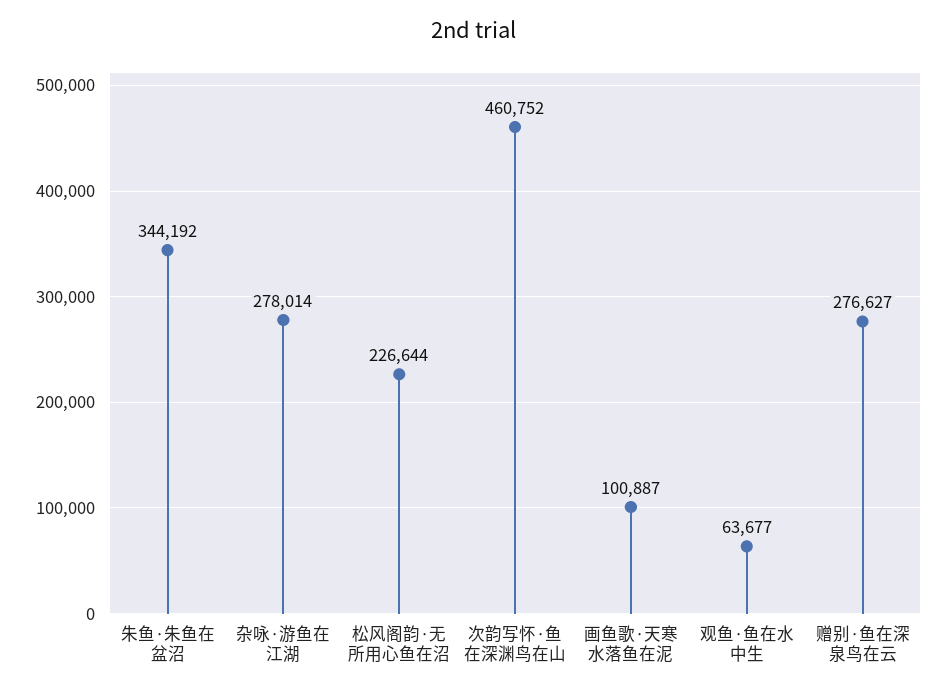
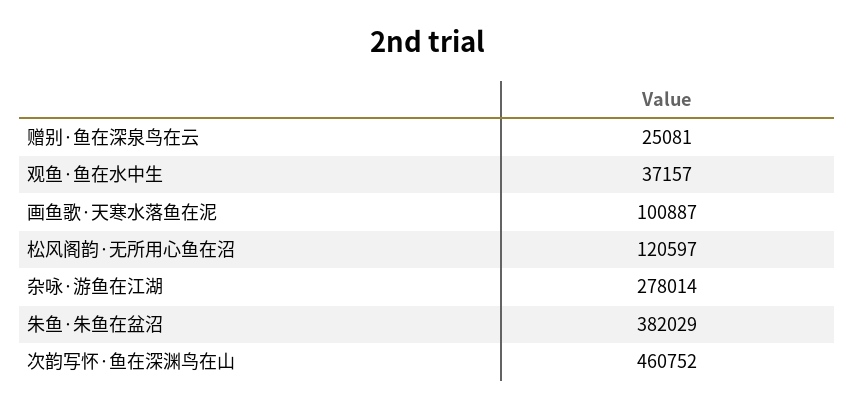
  {
-   "朱鱼·朱鱼在盆沼": 344192,
+   "朱鱼·朱鱼在盆沼": 382029,
    "杂咏·游鱼在江湖": 278014,
-   "松风阁韵·无所用心鱼在沼": 226644,
+   "松风阁韵·无所用心鱼在沼": 120597,
    "次韵写怀·鱼在深渊鸟在山": 460752,
    "画鱼歌·天寒水落鱼在泥": 100887,
-   "观鱼·鱼在水中生": 63677,
+   "观鱼·鱼在水中生": 37157,
-   "赠别·鱼在深泉鸟在云": 276627
+   "赠别·鱼在深泉鸟在云": 25081
  }

